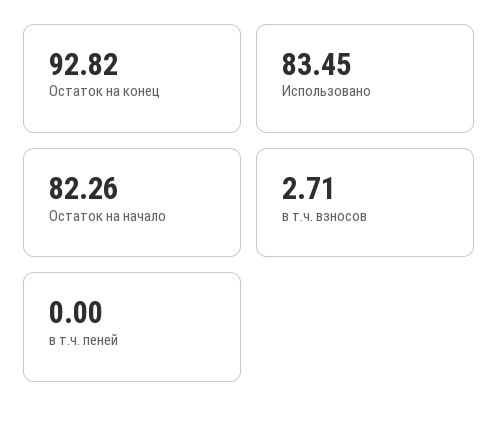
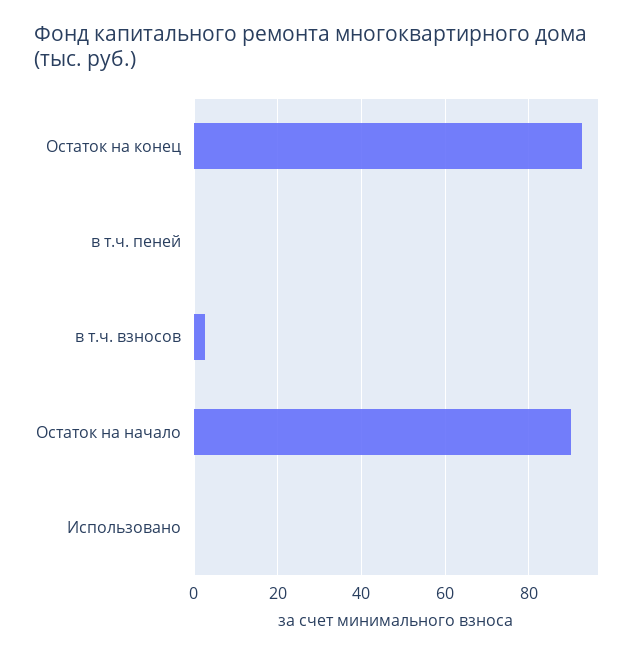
  {
    "Остаток на конец": 92.82,
-   "Использовано": 83.45,
+   "Использовано": 0,
-   "Остаток на начало": 82.26,
+   "Остаток на начало": 90,
    "в т.ч. взносов": 2.71,
    "в т.ч. пеней": 0
  }

